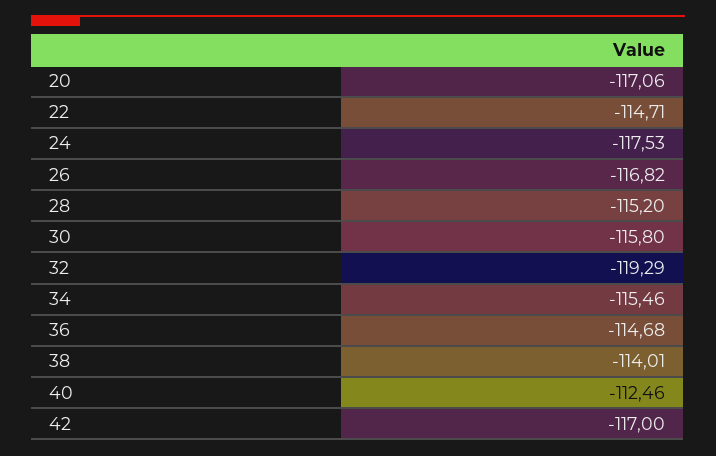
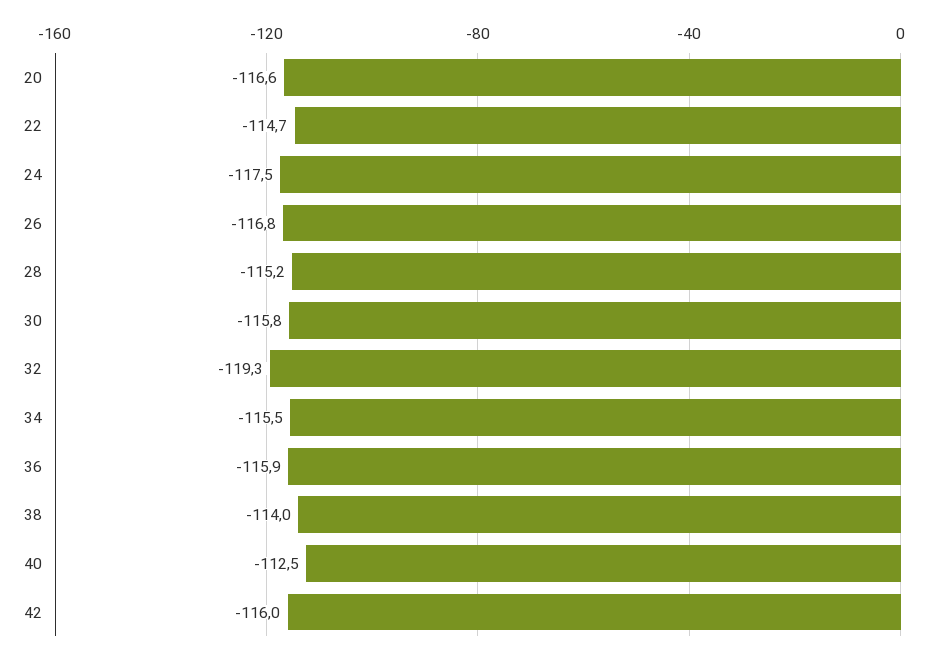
  {
-   "20": -117.06,
+   "20": -116.6,
    "22": -114.71,
    "24": -117.53,
    "26": -116.82,
    "28": -115.2,
    "30": -115.8,
    "32": -119.29,
    "34": -115.46,
-   "36": -114.68,
+   "36": -115.9,
    "38": -114.01,
    "40": -112.46,
-   "42": -117
+   "42": -116
  }

